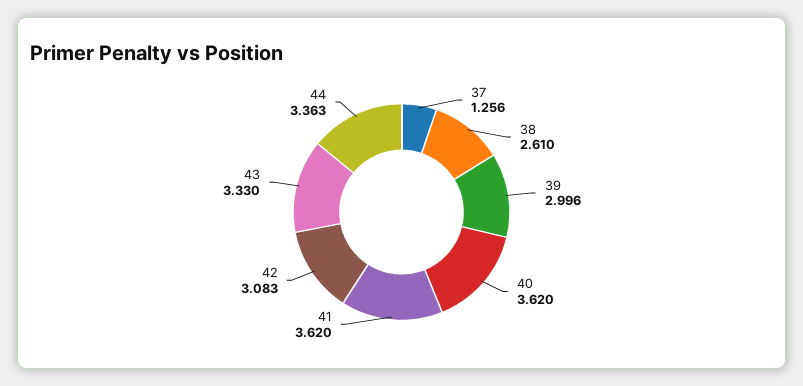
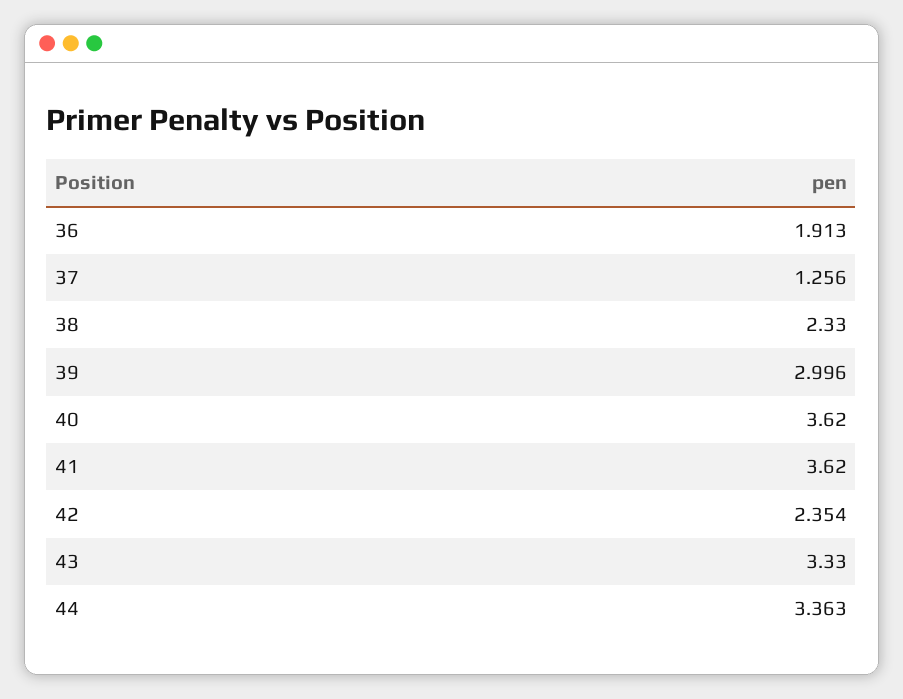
  {
    "37": 1.256,
-   "38": 2.61,
+   "38": 2.33,
    "39": 2.996,
    "40": 3.62,
    "41": 3.62,
-   "42": 3.083,
+   "42": 2.354,
    "43": 3.33,
-   "44": 3.363
+   "44": 3.363,
+   "36": 1.913
  }

